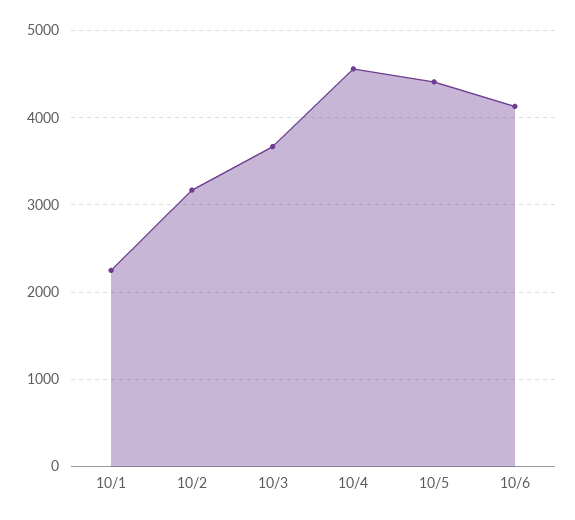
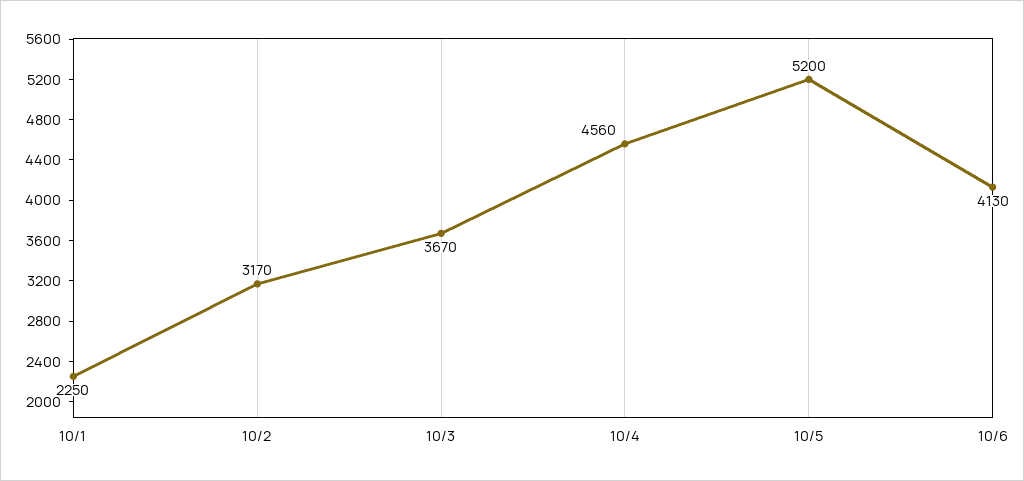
  {
    "10/1": 2250,
    "10/2": 3170,
    "10/3": 3670,
    "10/4": 4560,
-   "10/5": 4400,
+   "10/5": 5200,
    "10/6": 4130
  }

